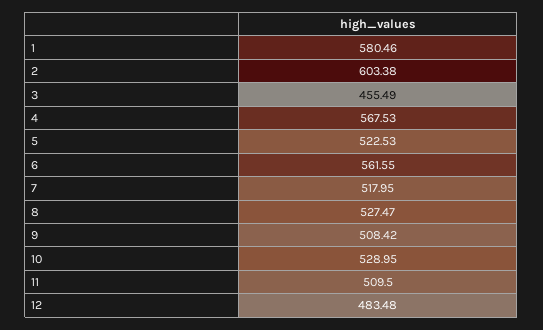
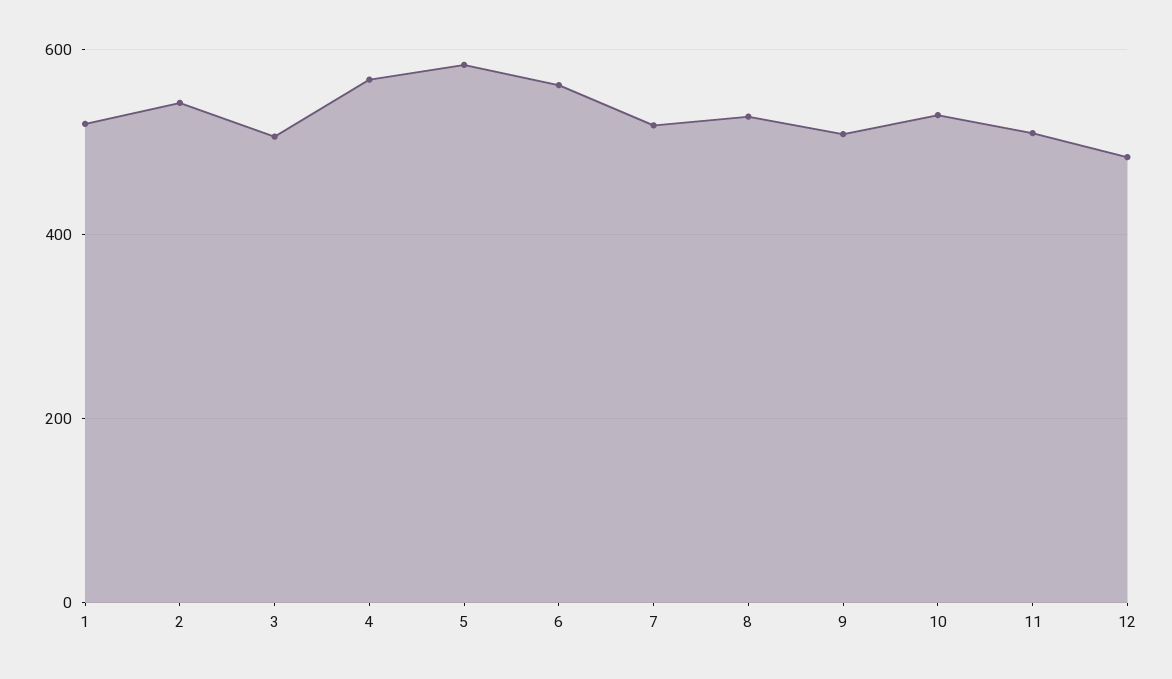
  {
-   "1": 580.46,
+   "1": 520,
-   "2": 603.38,
+   "2": 540,
-   "3": 455.49,
+   "3": 500,
    "4": 567.53,
-   "5": 522.53,
+   "5": 580,
    "6": 561.55,
    "7": 517.95,
    "8": 527.47,
    "9": 508.42,
    "10": 528.95,
    "11": 509.5,
    "12": 483.48
  }

